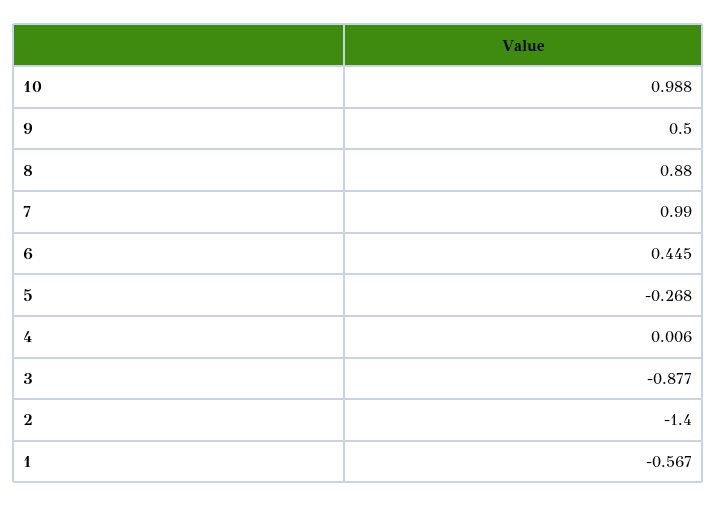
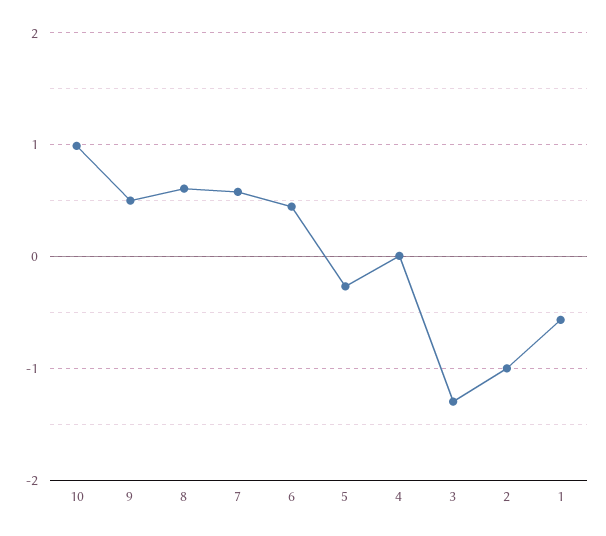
  {
    "10": 0.988,
    "9": 0.5,
-   "8": 0.88,
+   "8": 0.6,
-   "7": 0.99,
+   "7": 0.6,
    "6": 0.445,
    "5": -0.268,
    "4": 0.006,
-   "3": -0.877,
+   "3": -1.3,
-   "2": -1.4,
+   "2": -1,
    "1": -0.567
  }

